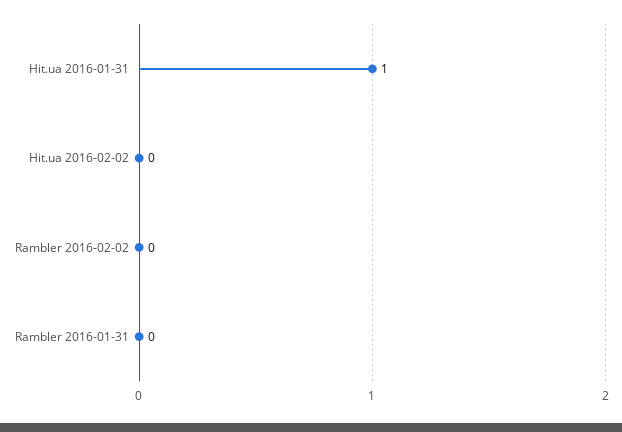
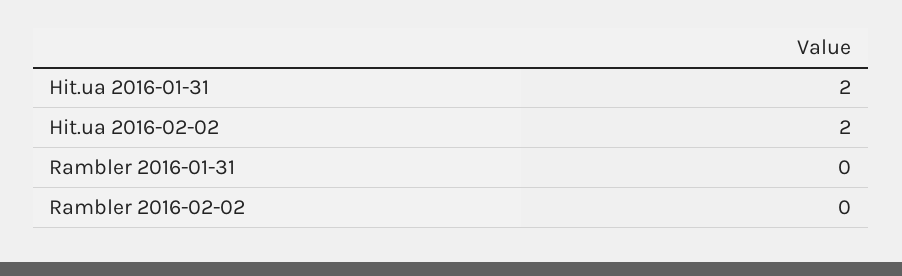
  {
-   "Hit.ua 2016-01-31": 1,
+   "Hit.ua 2016-01-31": 2,
-   "Hit.ua 2016-02-02": 0,
+   "Hit.ua 2016-02-02": 2,
    "Rambler 2016-02-02": 0,
    "Rambler 2016-01-31": 0
  }

